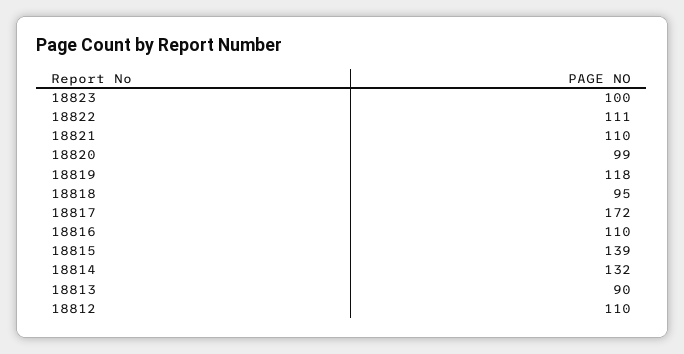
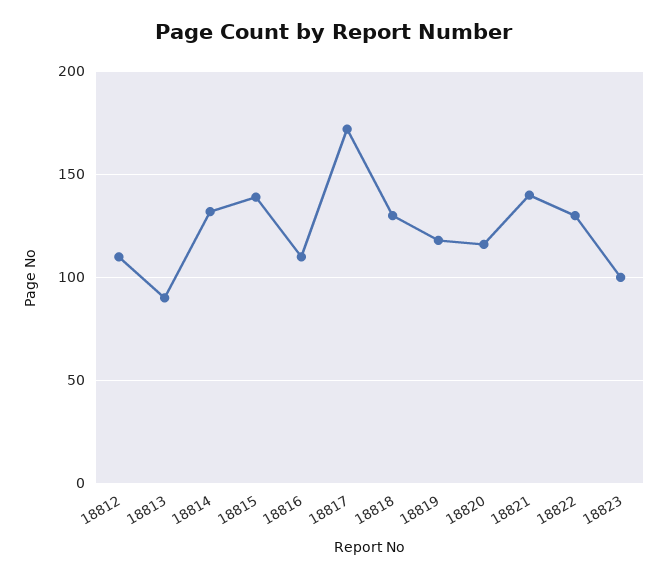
  {
    "18823": 100,
-   "18822": 111,
+   "18822": 130,
-   "18821": 110,
+   "18821": 140,
-   "18820": 99,
+   "18820": 115,
    "18819": 118,
-   "18818": 95,
+   "18818": 130,
    "18817": 172,
    "18816": 110,
    "18815": 139,
    "18814": 132,
    "18813": 90,
    "18812": 110
  }

